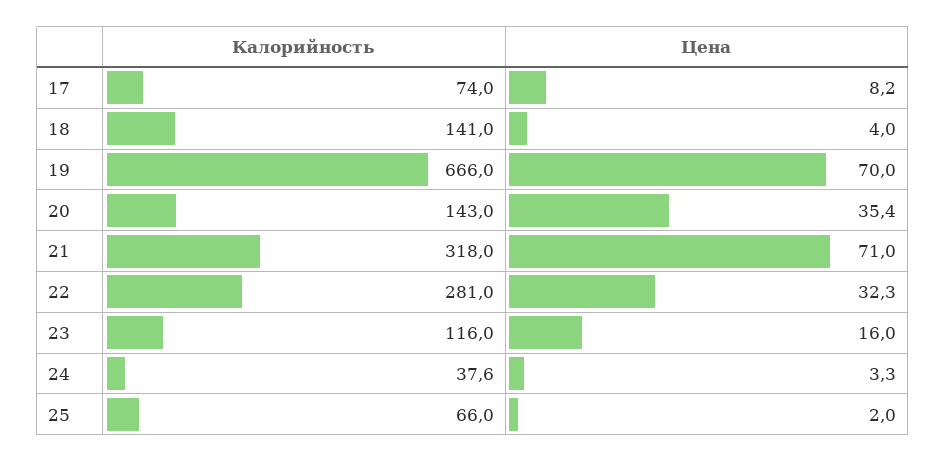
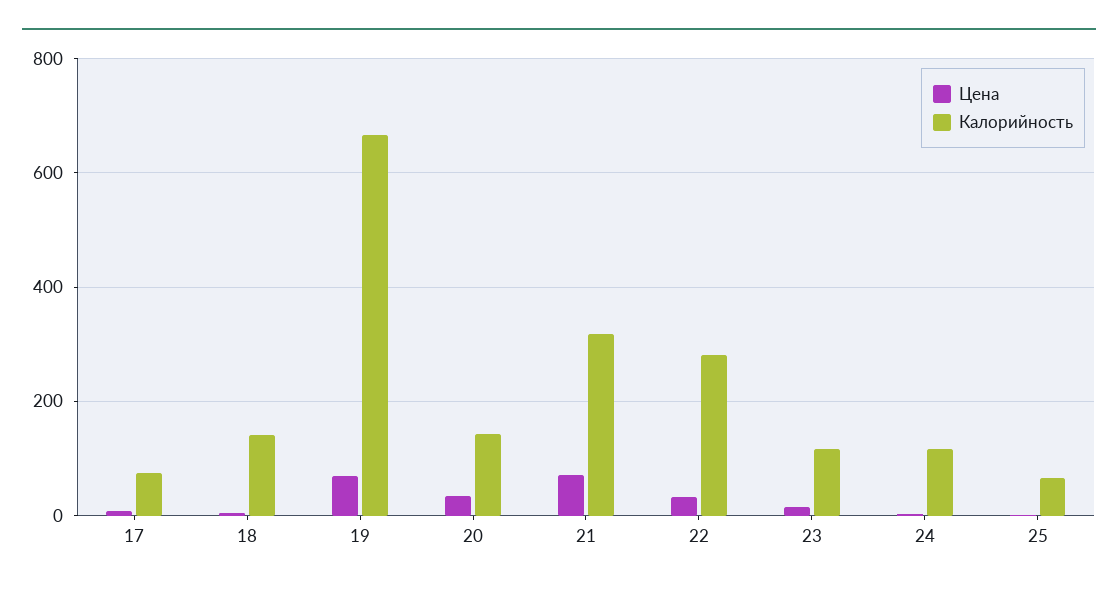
  {
    "Калорийность": {
      "17": 74,
      "18": 141,
      "19": 666,
      "20": 143,
      "21": 318,
      "22": 281,
      "23": 116,
-     "24": 37.6,
+     "24": 120,
      "25": 66
    },
    "Цена": {
      "17": 8.2,
      "18": 4,
      "19": 70,
      "20": 35.4,
      "21": 71,
      "22": 32.3,
      "23": 16,
      "24": 3.3,
      "25": 2
    }
  }

